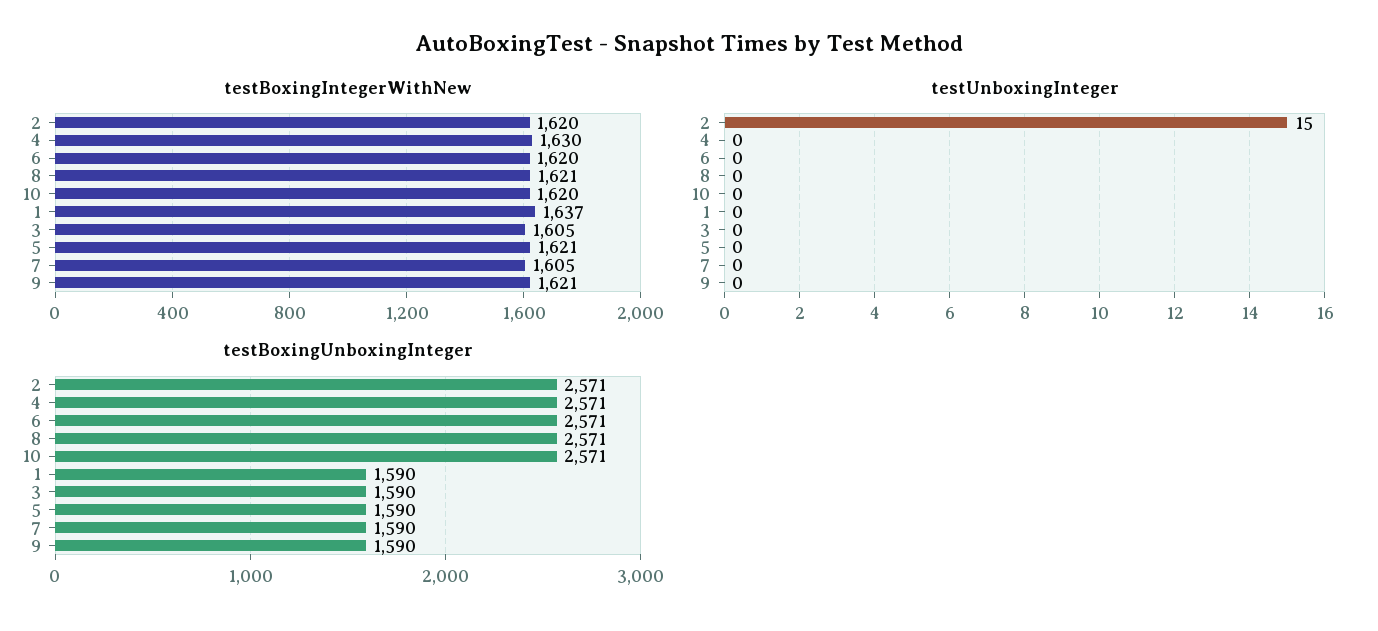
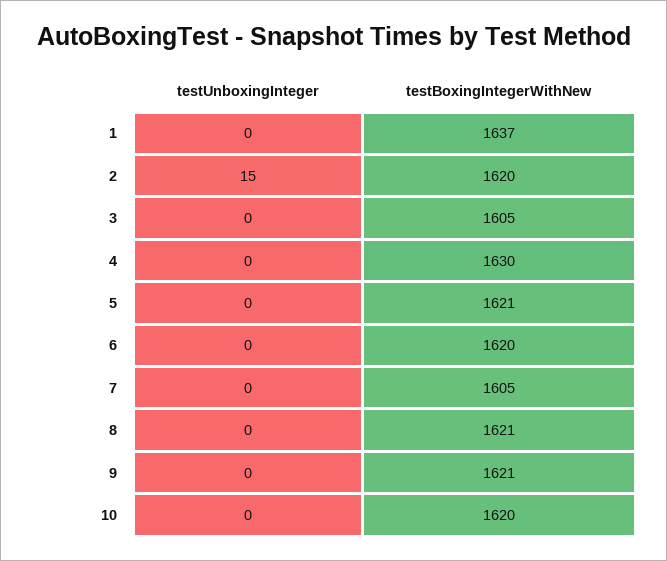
  {
    "testBoxingIntegerWithNew": {
      "2": 1620,
      "4": 1630,
      "6": 1620,
      "8": 1621,
      "10": 1620,
      "1": 1637,
      "3": 1605,
      "5": 1621,
      "7": 1605,
      "9": 1621
    },
    "testUnboxingInteger": {
      "2": 15,
      "4": 0,
      "6": 0,
      "8": 0,
      "10": 0,
      "1": 0,
      "3": 0,
      "5": 0,
      "7": 0,
      "9": 0
-   },
+   }
-   "testBoxingUnboxingInteger": {
-     "2": 2571,
-     "4": 2571,
-     "6": 2571,
-     "8": 2571,
-     "10": 2571,
-     "1": 1590,
-     "3": 1590,
-     "5": 1590,
-     "7": 1590,
-     "9": 1590
-   }
  }

